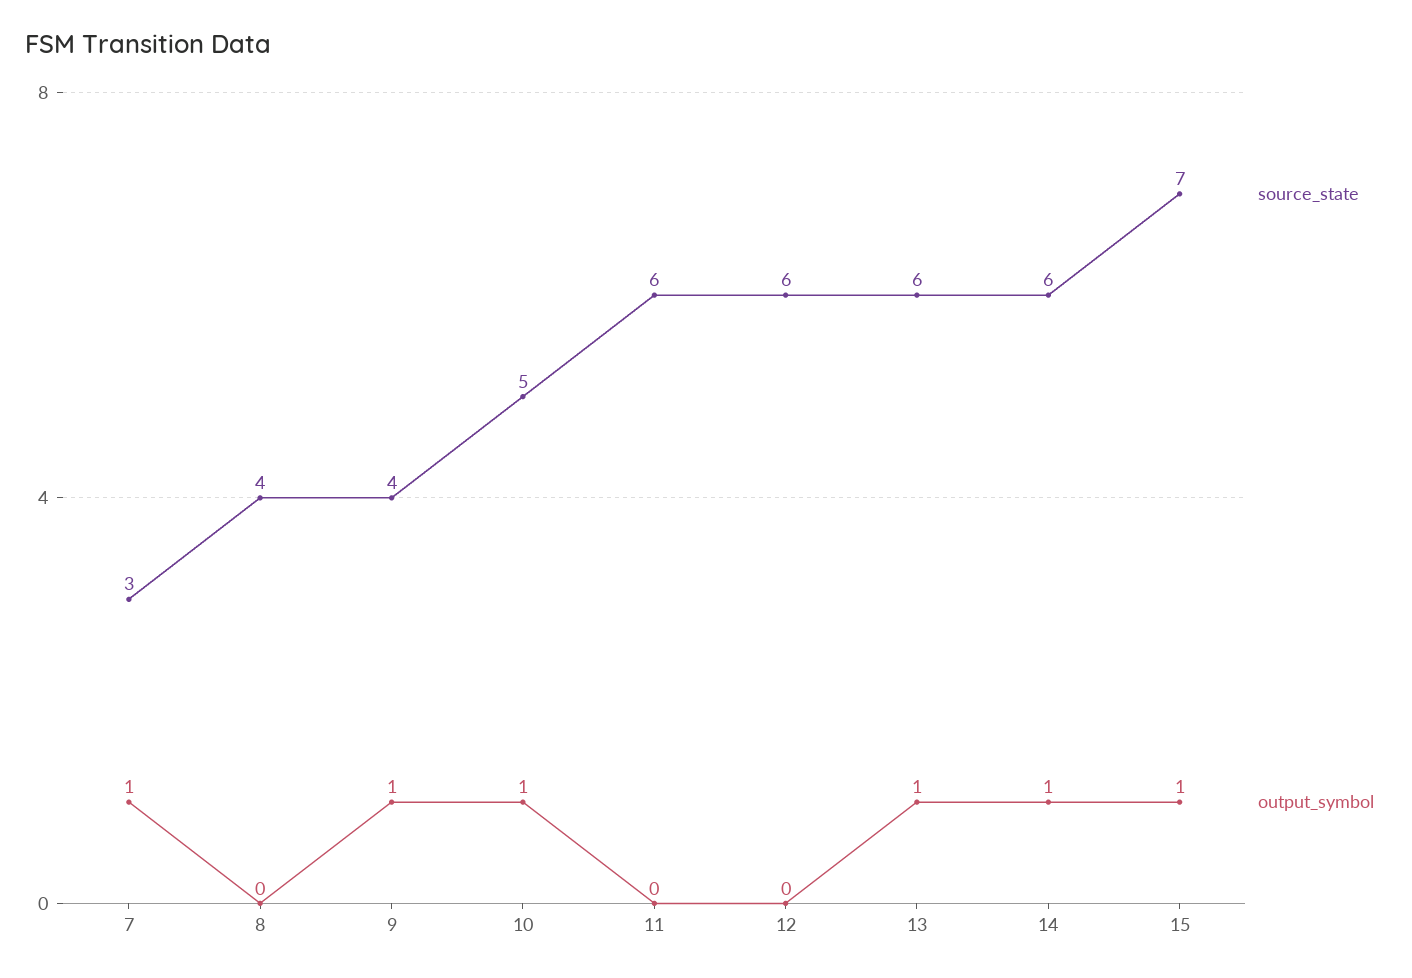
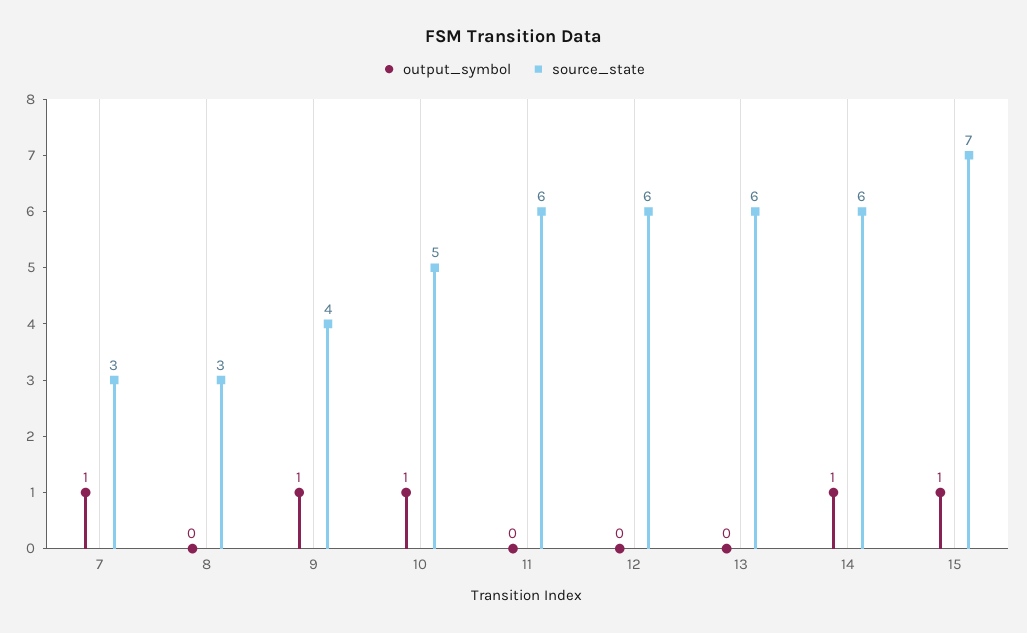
  {
    "source_state": {
      "7": 3,
-     "8": 4,
+     "8": 3,
      "9": 4,
      "10": 5,
      "11": 6,
      "12": 6,
      "13": 6,
      "14": 6,
      "15": 7
    },
    "output_symbol": {
      "7": 1,
      "8": 0,
      "9": 1,
      "10": 1,
      "11": 0,
      "12": 0,
-     "13": 1,
+     "13": 0,
      "14": 1,
      "15": 1
    }
  }

